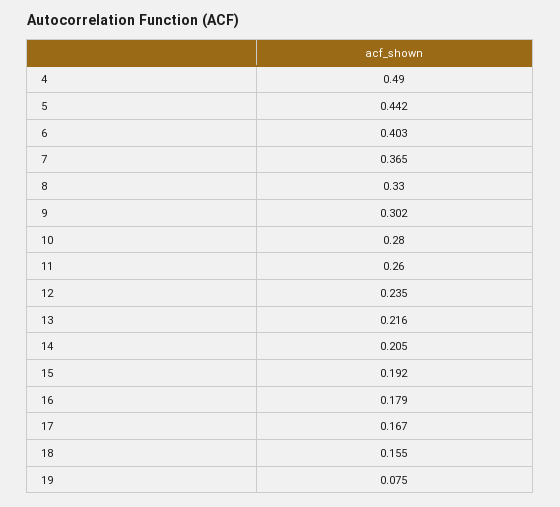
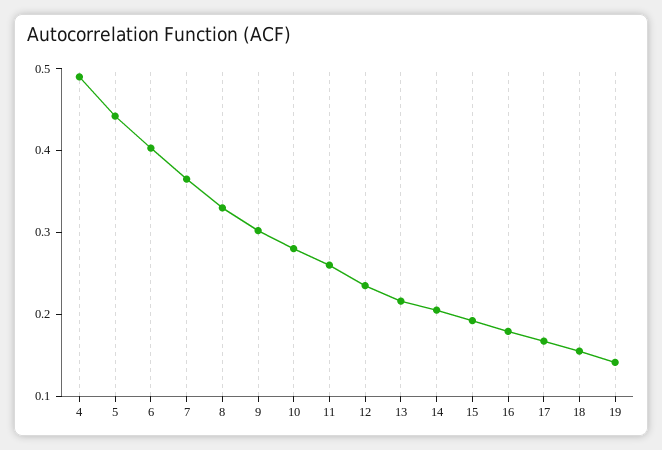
  {
    "4": 0.49,
    "5": 0.442,
    "6": 0.403,
    "7": 0.365,
    "8": 0.33,
    "9": 0.302,
    "10": 0.28,
    "11": 0.26,
    "12": 0.235,
    "13": 0.216,
    "14": 0.205,
    "15": 0.192,
    "16": 0.179,
    "17": 0.167,
    "18": 0.155,
-   "19": 0.075
+   "19": 0.14
  }

